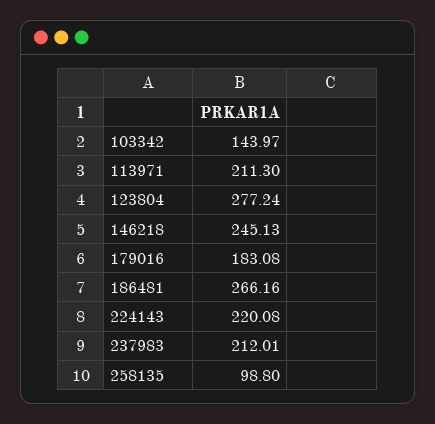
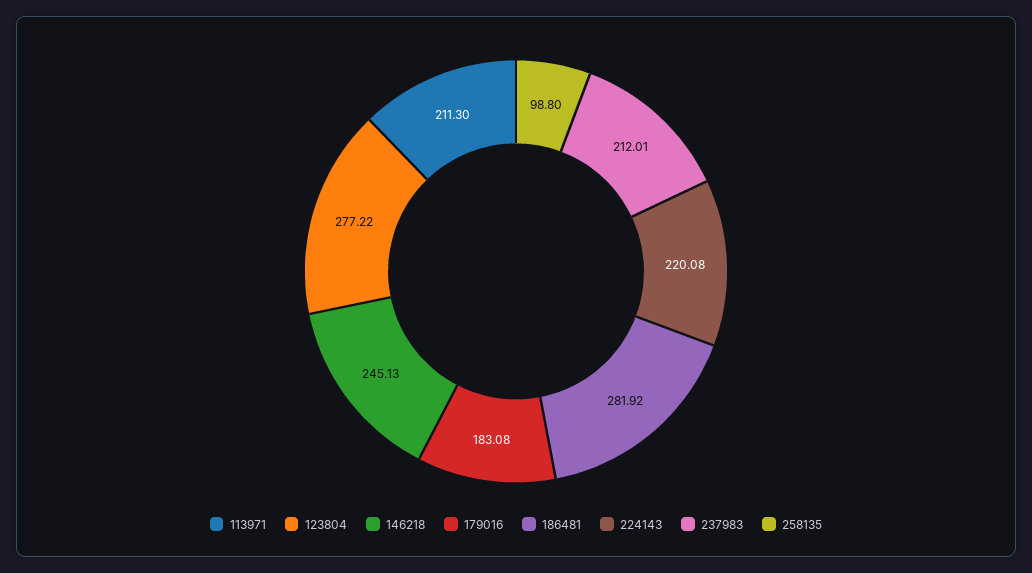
  {
-   "103342": 143.97,
    "113971": 211.3,
-   "123804": 277.24,
+   "123804": 277.22,
    "146218": 245.13,
    "179016": 183.08,
-   "186481": 266.16,
+   "186481": 281.92,
    "224143": 220.08,
    "237983": 212.01,
    "258135": 98.8
  }

